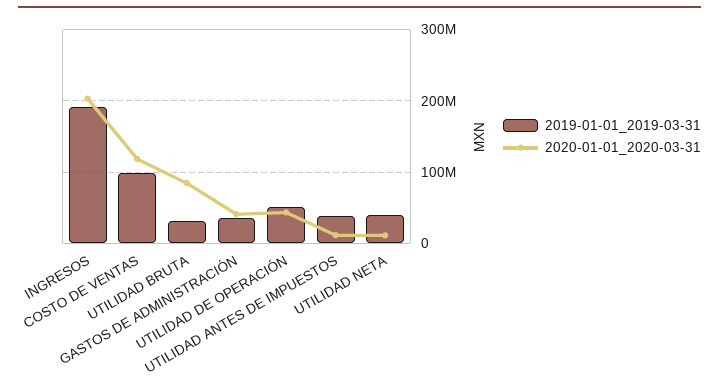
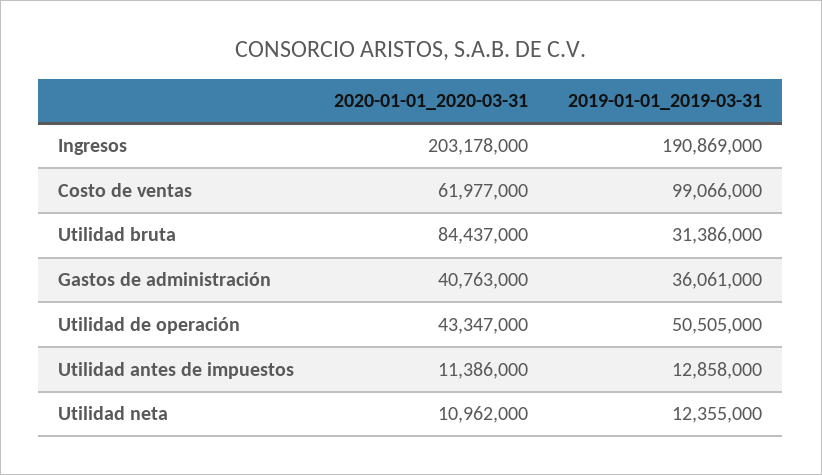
  {
    "2019-01-01_2019-03-31": {
      "INGRESOS": 190869000,
      "COSTO DE VENTAS": 99066000,
      "UTILIDAD BRUTA": 31386000,
      "GASTOS DE ADMINISTRACIÓN": 36061000,
      "UTILIDAD DE OPERACIÓN": 50505000,
-     "UTILIDAD ANTES DE IMPUESTOS": 40000000,
+     "UTILIDAD ANTES DE IMPUESTOS": 12858000,
-     "UTILIDAD NETA": 40000000
+     "UTILIDAD NETA": 12355000
    },
    "2020-01-01_2020-03-31": {
      "INGRESOS": 203178000,
-     "COSTO DE VENTAS": 120000000,
+     "COSTO DE VENTAS": 61977000,
      "UTILIDAD BRUTA": 84437000,
      "GASTOS DE ADMINISTRACIÓN": 40763000,
      "UTILIDAD DE OPERACIÓN": 43347000,
      "UTILIDAD ANTES DE IMPUESTOS": 11386000,
      "UTILIDAD NETA": 10962000
    }
  }

